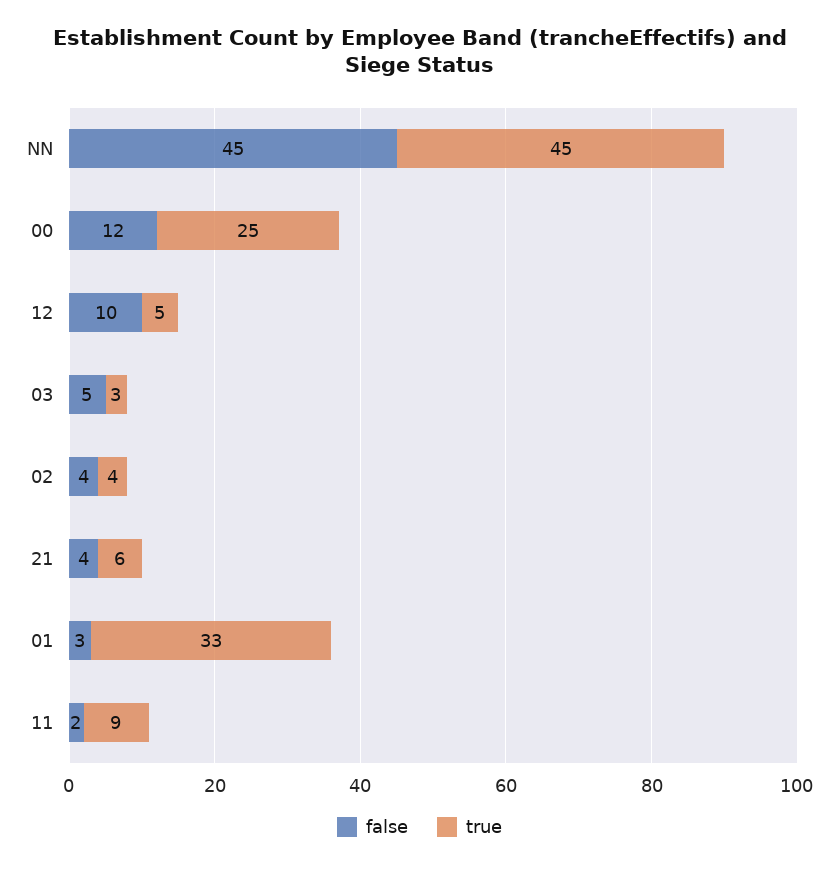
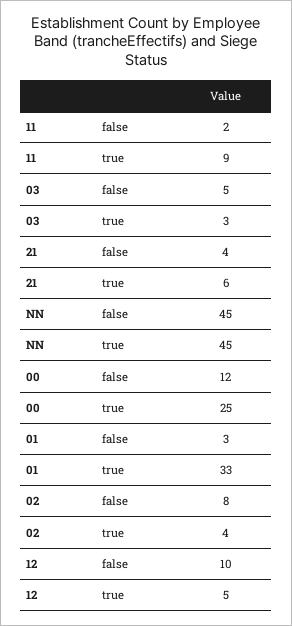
  {
    "false": {
      "NN": 45,
      "00": 12,
      "12": 10,
      "03": 5,
-     "02": 4,
+     "02": 8,
      "21": 4,
      "01": 3,
      "11": 2
    },
    "true": {
      "NN": 45,
      "00": 25,
      "12": 5,
      "03": 3,
      "02": 4,
      "21": 6,
      "01": 33,
      "11": 9
    }
  }

